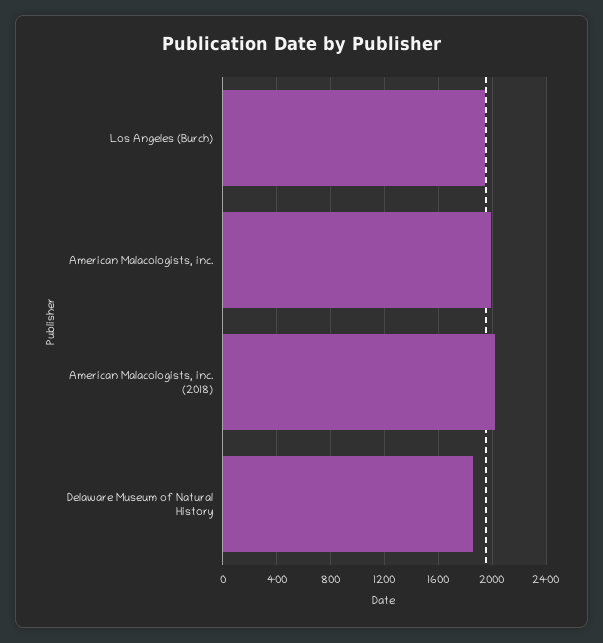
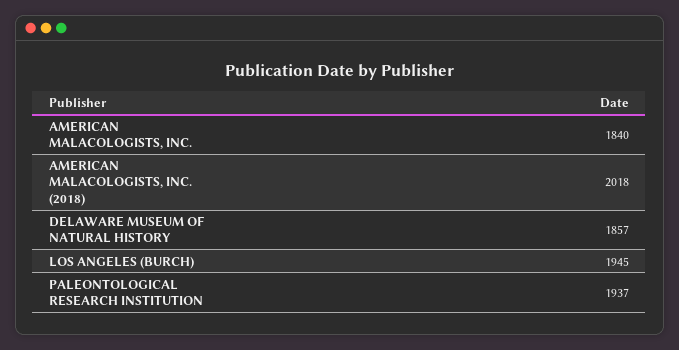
  {
    "Los Angeles (Burch)": 1945,
-   "American Malacologists, inc.": 2000,
+   "American Malacologists, inc.": 1840,
    "American Malacologists, inc. (2018)": 2018,
-   "Delaware Museum of Natural History": 1857
+   "Delaware Museum of Natural History": 1857,
+   "PALEONTOLOGICAL RESEARCH INSTITUTION": 1937
  }

